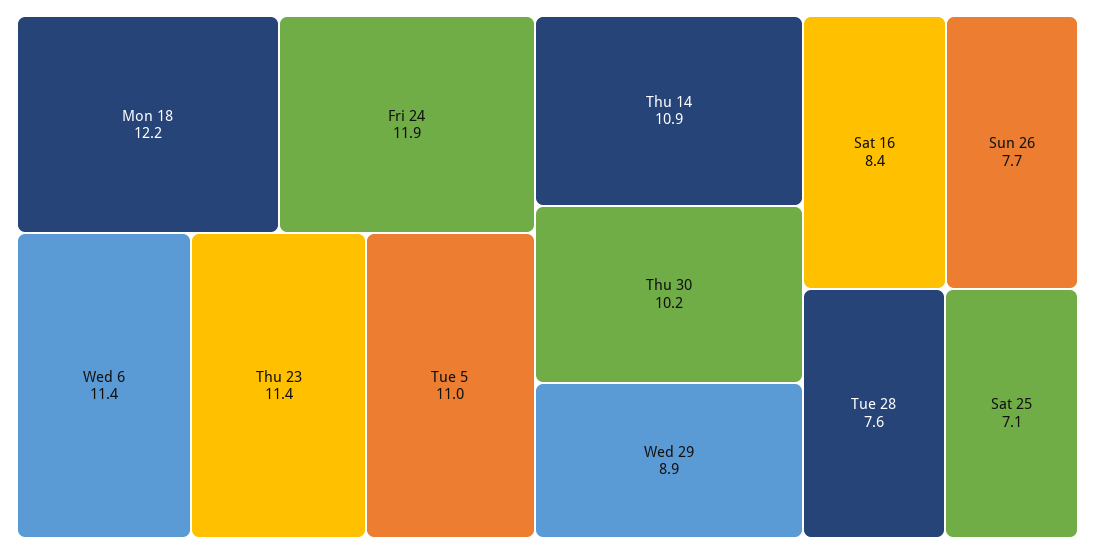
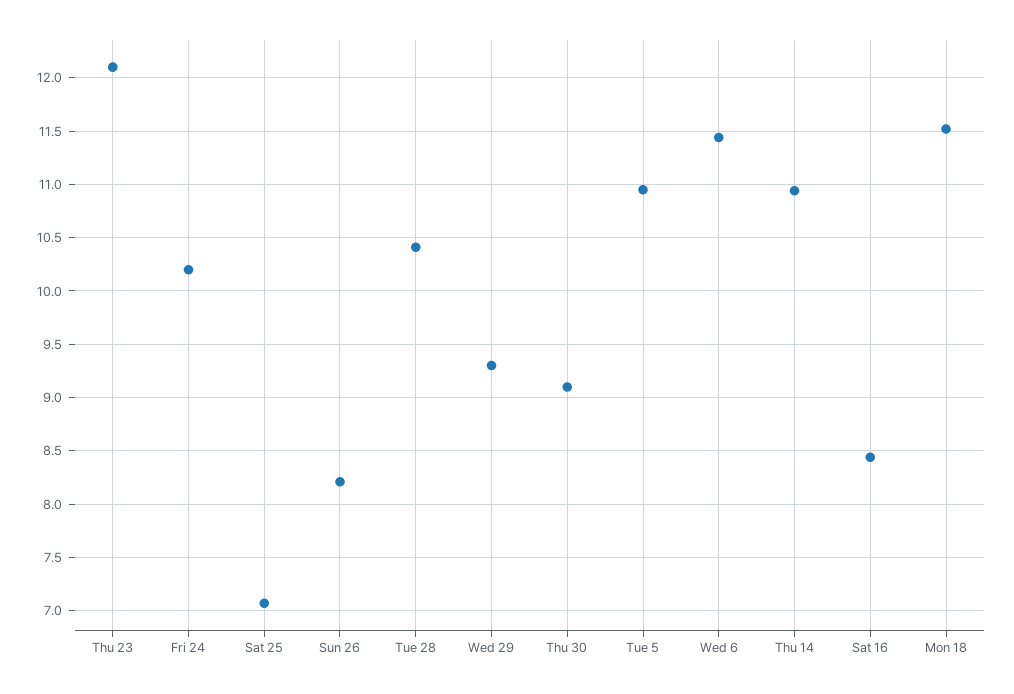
  {
-   "Mon 18": 12.2,
+   "Mon 18": 11.5,
-   "Fri 24": 11.9,
+   "Fri 24": 10.2,
    "Wed 6": 11.4,
-   "Thu 23": 11.4,
+   "Thu 23": 12.1,
    "Tue 5": 11,
    "Thu 14": 10.9,
-   "Thu 30": 10.2,
+   "Thu 30": 9.1,
-   "Wed 29": 8.9,
+   "Wed 29": 9.3,
    "Sat 16": 8.4,
-   "Sun 26": 7.7,
+   "Sun 26": 8.2,
-   "Tue 28": 7.6,
+   "Tue 28": 10.4,
    "Sat 25": 7.1
  }

